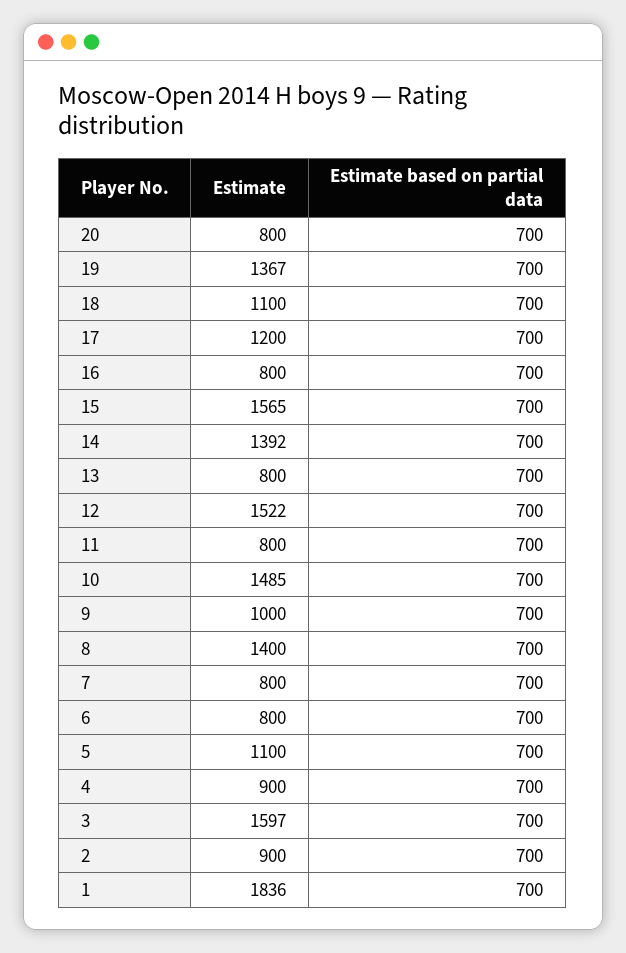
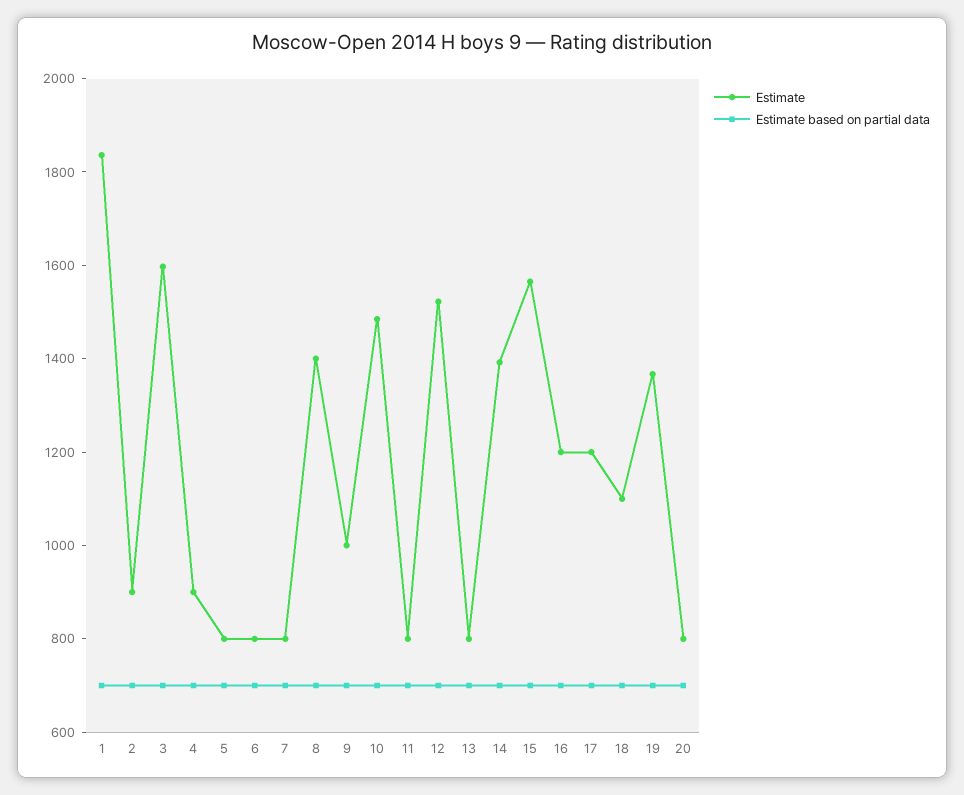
  {
    "Estimate": {
      "20": 800,
      "19": 1367,
      "18": 1100,
      "17": 1200,
-     "16": 800,
+     "16": 1200,
      "15": 1565,
      "14": 1392,
      "13": 800,
      "12": 1522,
      "11": 800,
      "10": 1485,
      "9": 1000,
      "8": 1400,
      "7": 800,
      "6": 800,
-     "5": 1100,
+     "5": 800,
      "4": 900,
      "3": 1597,
      "2": 900,
      "1": 1836
    },
    "Estimate based on partial data": {
      "20": 700,
      "19": 700,
      "18": 700,
      "17": 700,
      "16": 700,
      "15": 700,
      "14": 700,
      "13": 700,
      "12": 700,
      "11": 700,
      "10": 700,
      "9": 700,
      "8": 700,
      "7": 700,
      "6": 700,
      "5": 700,
      "4": 700,
      "3": 700,
      "2": 700,
      "1": 700
    }
  }

